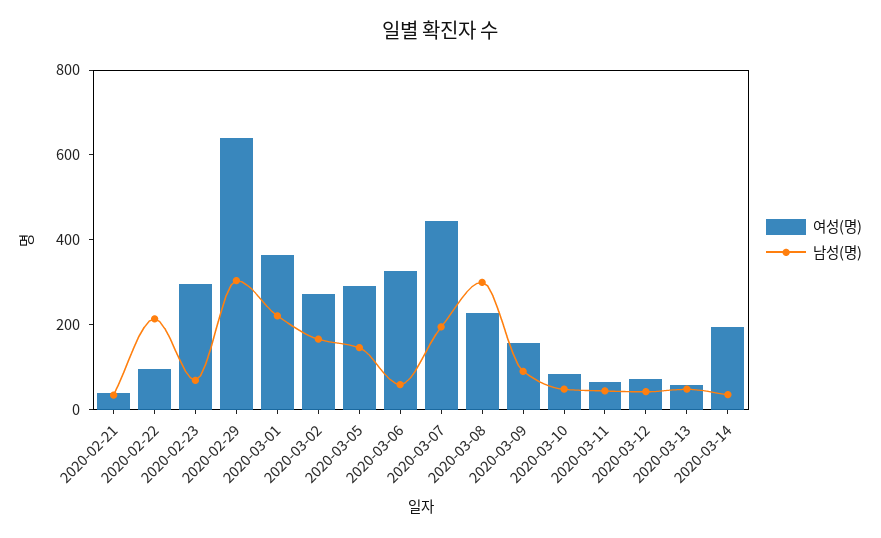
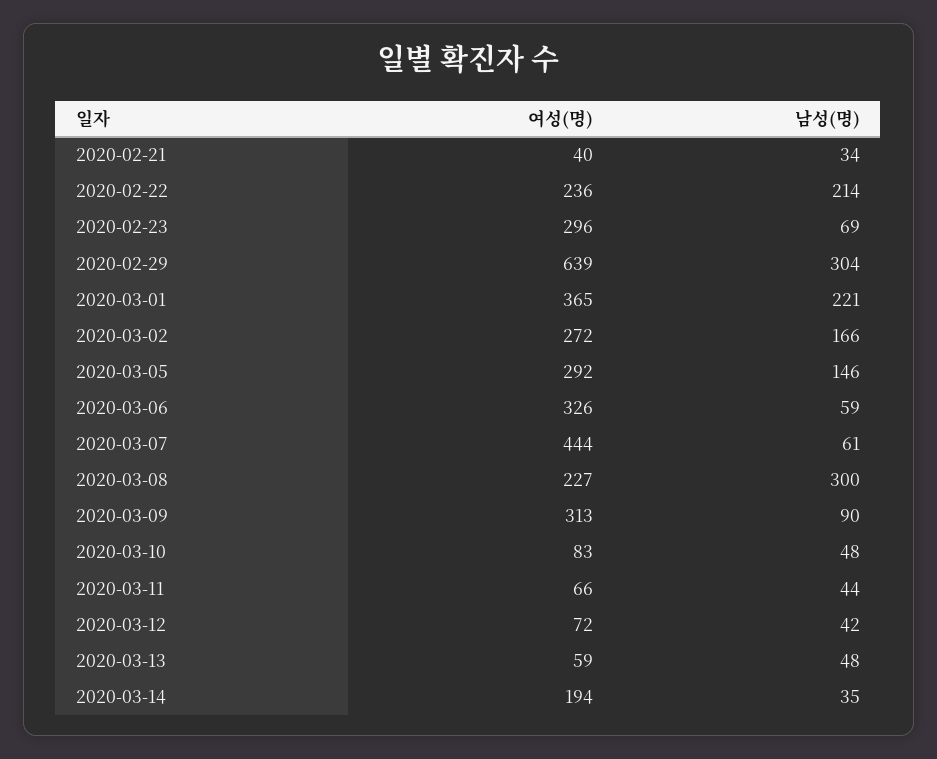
  {
    "여성(명)": {
      "2020-02-21": 40,
-     "2020-02-22": 100,
+     "2020-02-22": 236,
      "2020-02-23": 296,
      "2020-02-29": 639,
      "2020-03-01": 365,
      "2020-03-02": 272,
      "2020-03-05": 292,
      "2020-03-06": 326,
      "2020-03-07": 444,
      "2020-03-08": 227,
-     "2020-03-09": 150,
+     "2020-03-09": 313,
      "2020-03-10": 83,
      "2020-03-11": 66,
      "2020-03-12": 72,
      "2020-03-13": 59,
      "2020-03-14": 194
    },
    "남성(명)": {
      "2020-02-21": 34,
      "2020-02-22": 214,
      "2020-02-23": 69,
      "2020-02-29": 304,
      "2020-03-01": 221,
      "2020-03-02": 166,
      "2020-03-05": 146,
      "2020-03-06": 59,
-     "2020-03-07": 200,
+     "2020-03-07": 61,
      "2020-03-08": 300,
      "2020-03-09": 90,
      "2020-03-10": 48,
      "2020-03-11": 44,
      "2020-03-12": 42,
      "2020-03-13": 48,
      "2020-03-14": 35
    }
  }

